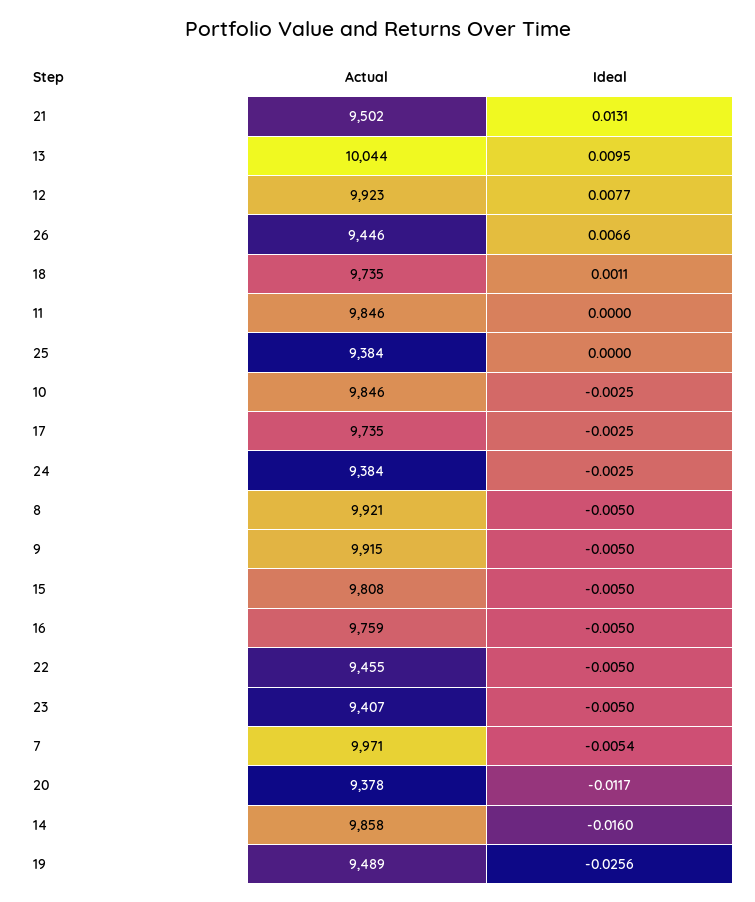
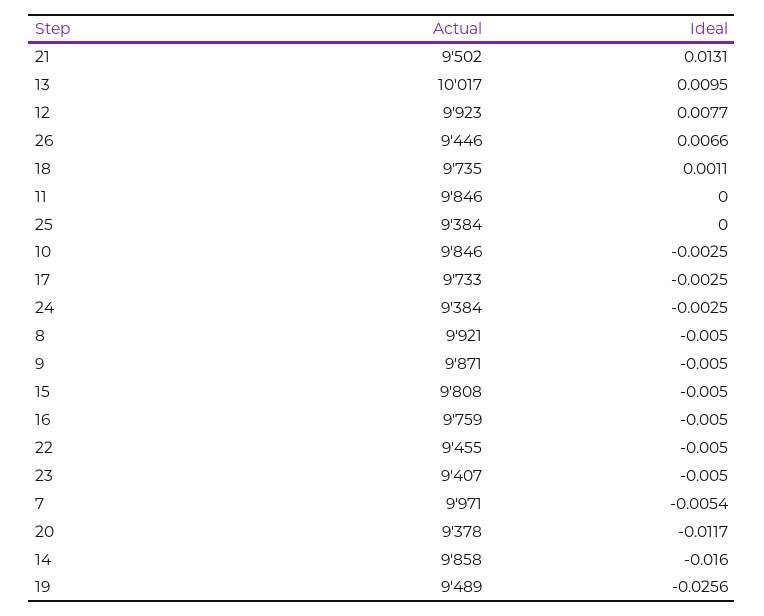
  {
    "Actual": {
      "21": 9502,
-     "13": 10044,
+     "13": 10017,
      "12": 9923,
      "26": 9446,
      "18": 9735,
      "11": 9846,
      "25": 9384,
      "10": 9846,
-     "17": 9735,
+     "17": 9733,
      "24": 9384,
      "8": 9921,
-     "9": 9915,
+     "9": 9871,
      "15": 9808,
      "16": 9759,
      "22": 9455,
      "23": 9407,
      "7": 9971,
      "20": 9378,
      "14": 9858,
      "19": 9489
    },
    "Ideal": {
      "21": 0.0131,
      "13": 0.0095,
      "12": 0.0077,
      "26": 0.0066,
      "18": 0.0011,
      "11": 0,
      "25": 0,
      "10": -0.0025,
      "17": -0.0025,
      "24": -0.0025,
      "8": -0.005,
      "9": -0.005,
      "15": -0.005,
      "16": -0.005,
      "22": -0.005,
      "23": -0.005,
      "7": -0.0054,
      "20": -0.0117,
      "14": -0.016,
      "19": -0.0256
    }
  }

